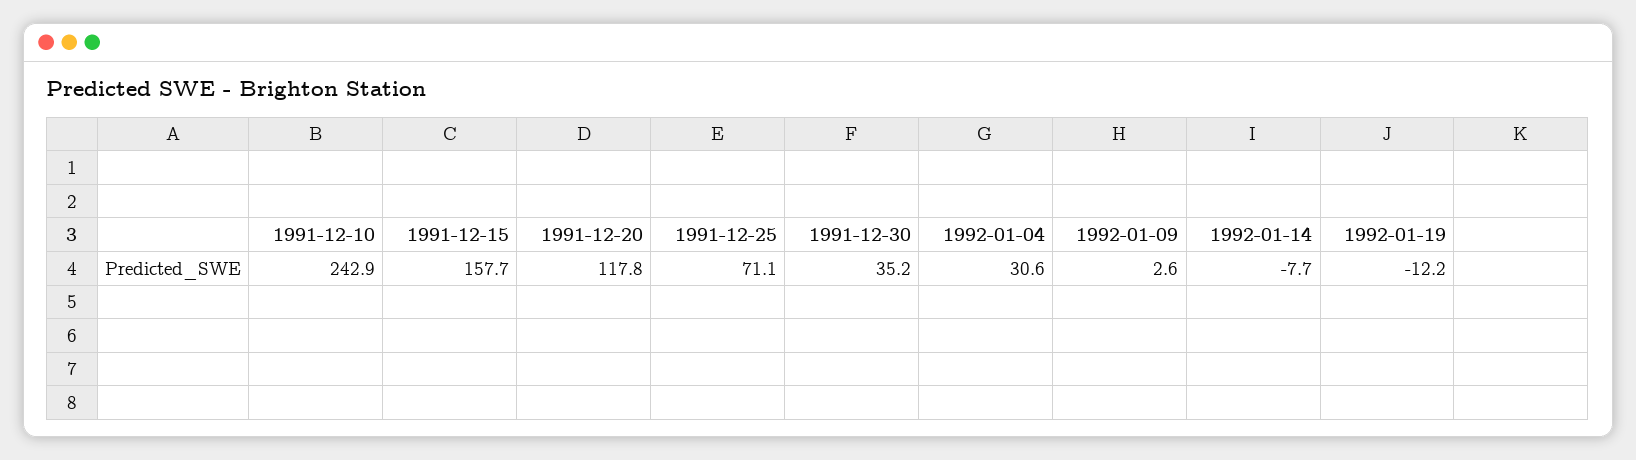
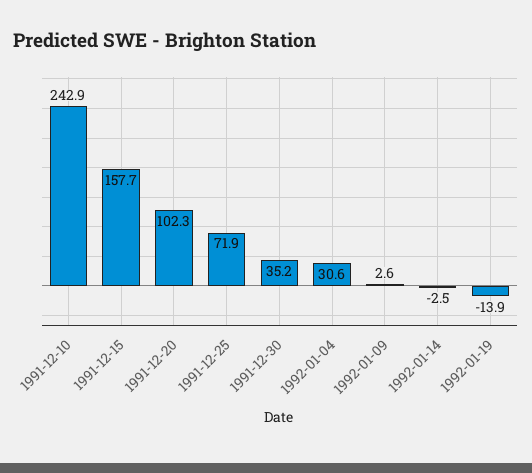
  {
    "1991-12-10": 242.9,
    "1991-12-15": 157.7,
-   "1991-12-20": 117.8,
+   "1991-12-20": 102.3,
-   "1991-12-25": 71.1,
+   "1991-12-25": 71.9,
    "1991-12-30": 35.2,
    "1992-01-04": 30.6,
    "1992-01-09": 2.6,
-   "1992-01-14": -7.7,
+   "1992-01-14": -2.5,
-   "1992-01-19": -12.2
+   "1992-01-19": -13.9
  }

